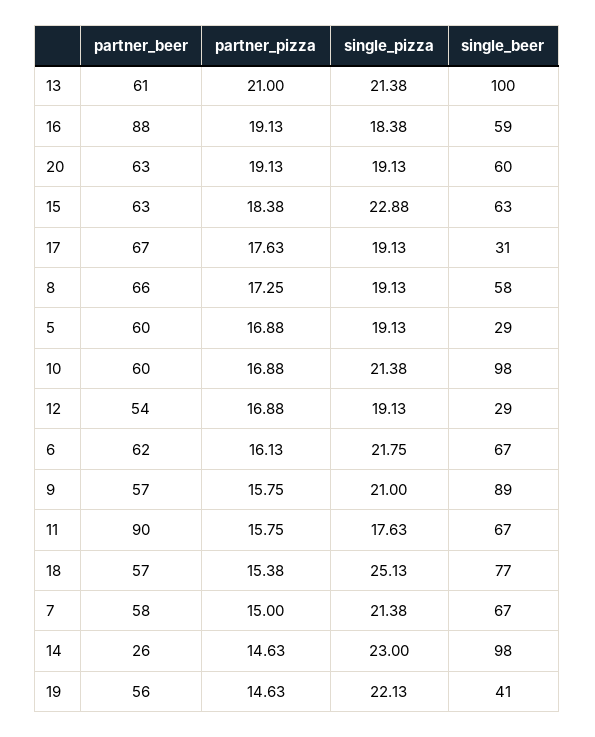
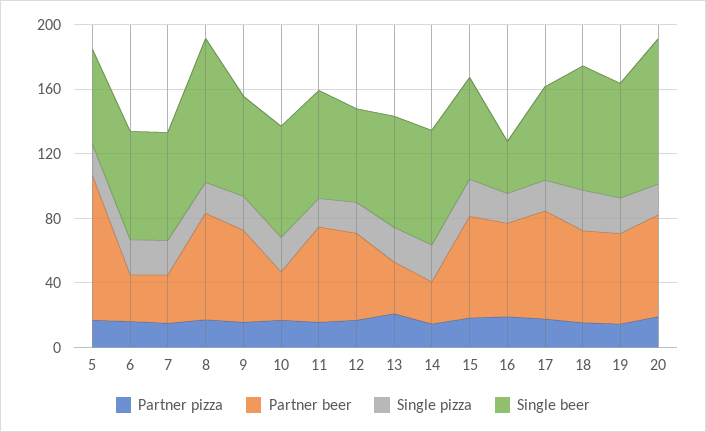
  {
    "partner_beer": {
-     "13": 61,
+     "13": 30,
-     "16": 88,
+     "16": 60,
      "20": 63,
      "15": 63,
      "17": 67,
      "8": 66,
-     "5": 60,
+     "5": 90,
-     "10": 60,
+     "10": 30,
      "12": 54,
-     "6": 62,
+     "6": 30,
      "9": 57,
-     "11": 90,
+     "11": 60,
      "18": 57,
-     "7": 58,
+     "7": 30,
      "14": 26,
      "19": 56
    },
    "partner_pizza": {
      "13": 21,
      "16": 19.13,
      "20": 19.13,
      "15": 18.38,
      "17": 17.63,
      "8": 17.25,
      "5": 16.88,
      "10": 16.88,
      "12": 16.88,
      "6": 16.13,
      "9": 15.75,
      "11": 15.75,
      "18": 15.38,
      "7": 15,
      "14": 14.63,
      "19": 14.63
    },
    "single_pizza": {
      "13": 21.38,
      "16": 18.38,
      "20": 19.13,
      "15": 22.88,
      "17": 19.13,
      "8": 19.13,
      "5": 19.13,
      "10": 21.38,
      "12": 19.13,
      "6": 21.75,
      "9": 21,
      "11": 17.63,
      "18": 25.13,
      "7": 21.38,
      "14": 23,
      "19": 22.13
    },
    "single_beer": {
-     "13": 100,
+     "13": 70,
-     "16": 59,
+     "16": 30,
-     "20": 60,
+     "20": 90,
      "15": 63,
-     "17": 31,
+     "17": 60,
-     "8": 58,
+     "8": 90,
-     "5": 29,
+     "5": 60,
-     "10": 98,
+     "10": 70,
-     "12": 29,
+     "12": 60,
      "6": 67,
-     "9": 89,
+     "9": 60,
      "11": 67,
      "18": 77,
      "7": 67,
-     "14": 98,
+     "14": 70,
-     "19": 41
+     "19": 70
    }
  }

